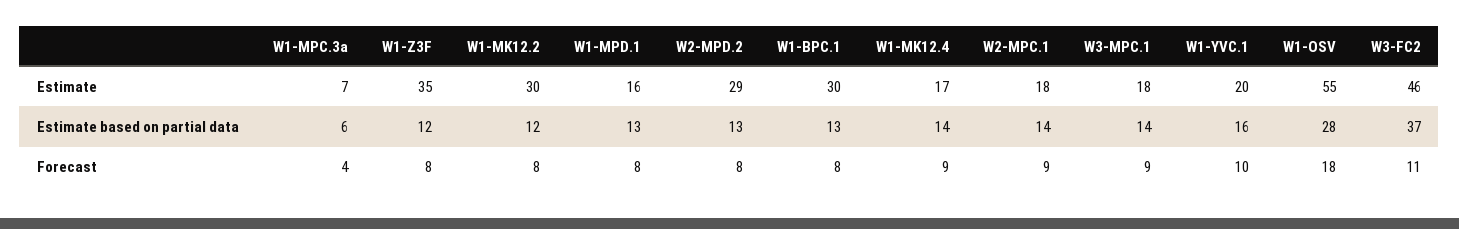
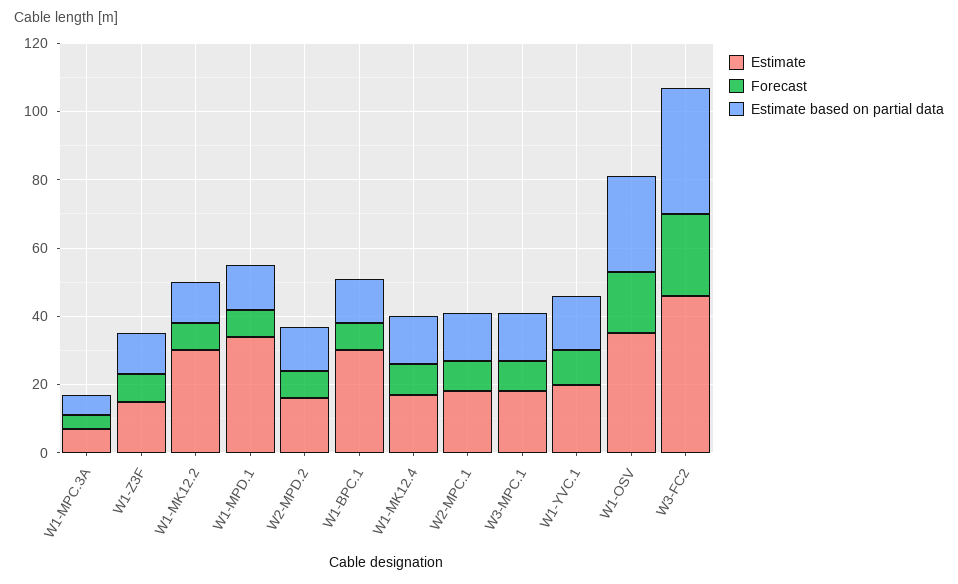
  {
    "Estimate": {
      "W1-MPC.3a": 7,
-     "W1-Z3F": 35,
+     "W1-Z3F": 15,
      "W1-MK12.2": 30,
-     "W1-MPD.1": 16,
+     "W1-MPD.1": 35,
-     "W2-MPD.2": 29,
+     "W2-MPD.2": 15,
      "W1-BPC.1": 30,
      "W1-MK12.4": 17,
      "W2-MPC.1": 18,
      "W3-MPC.1": 18,
      "W1-YVC.1": 20,
-     "W1-OSV": 55,
+     "W1-OSV": 35,
      "W3-FC2": 46
    },
    "Estimate based on partial data": {
      "W1-MPC.3a": 6,
      "W1-Z3F": 12,
      "W1-MK12.2": 12,
      "W1-MPD.1": 13,
      "W2-MPD.2": 13,
      "W1-BPC.1": 13,
      "W1-MK12.4": 14,
      "W2-MPC.1": 14,
      "W3-MPC.1": 14,
      "W1-YVC.1": 16,
      "W1-OSV": 28,
      "W3-FC2": 37
    },
    "Forecast": {
      "W1-MPC.3a": 4,
      "W1-Z3F": 8,
      "W1-MK12.2": 8,
      "W1-MPD.1": 8,
      "W2-MPD.2": 8,
      "W1-BPC.1": 8,
      "W1-MK12.4": 9,
      "W2-MPC.1": 9,
      "W3-MPC.1": 9,
      "W1-YVC.1": 10,
      "W1-OSV": 18,
-     "W3-FC2": 11
+     "W3-FC2": 25
    }
  }

